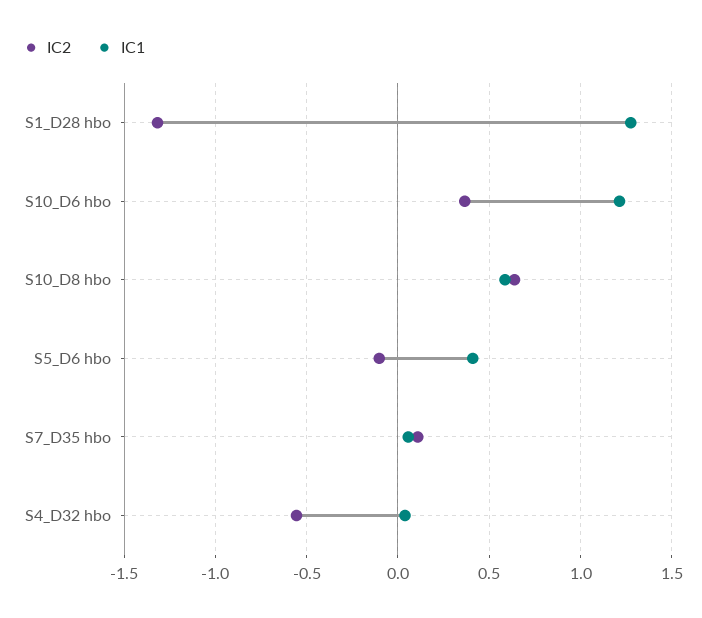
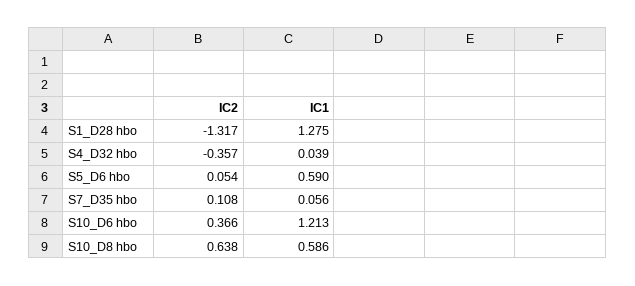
  {
    "IC2": {
      "S1_D28 hbo": -1.317,
      "S10_D6 hbo": 0.366,
      "S10_D8 hbo": 0.638,
-     "S5_D6 hbo": -0.1,
+     "S5_D6 hbo": 0.054,
      "S7_D35 hbo": 0.108,
-     "S4_D32 hbo": -0.55
+     "S4_D32 hbo": -0.357
    },
    "IC1": {
      "S1_D28 hbo": 1.275,
      "S10_D6 hbo": 1.213,
      "S10_D8 hbo": 0.586,
-     "S5_D6 hbo": 0.4,
+     "S5_D6 hbo": 0.59,
      "S7_D35 hbo": 0.056,
      "S4_D32 hbo": 0.039
    }
  }

